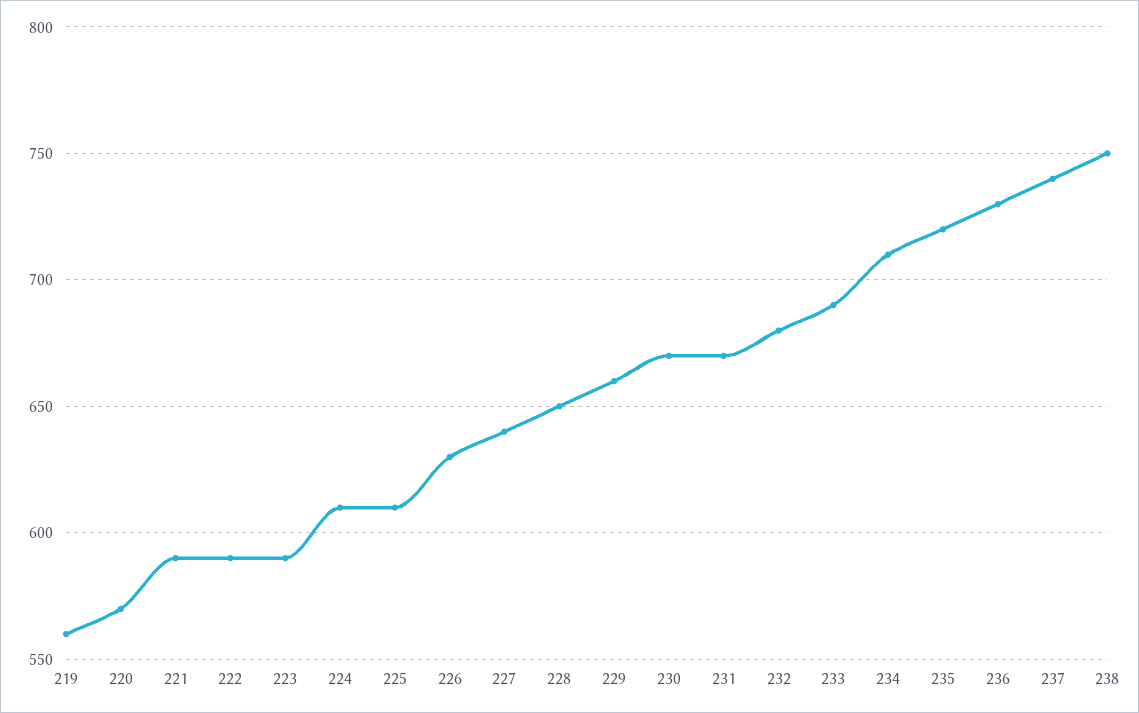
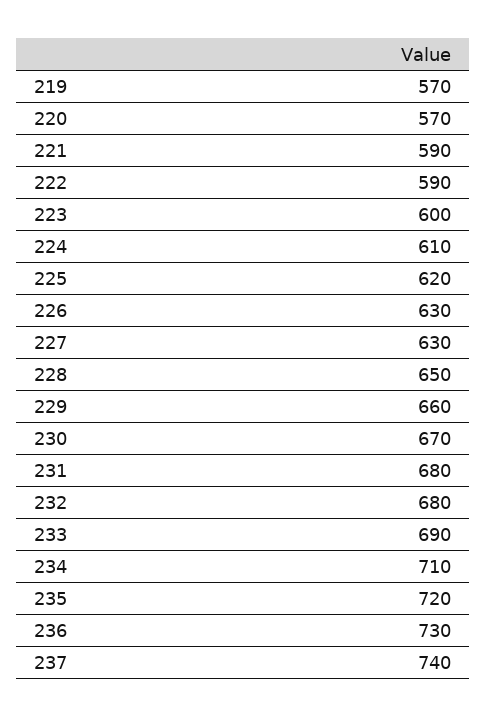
  {
-   "219": 560,
+   "219": 570,
    "220": 570,
    "221": 590,
    "222": 590,
-   "223": 590,
+   "223": 600,
    "224": 610,
-   "225": 610,
+   "225": 620,
    "226": 630,
-   "227": 640,
+   "227": 630,
    "228": 650,
    "229": 660,
    "230": 670,
-   "231": 670,
+   "231": 680,
    "232": 680,
    "233": 690,
    "234": 710,
    "235": 720,
    "236": 730,
-   "237": 740,
+   "237": 740
-   "238": 750
  }

